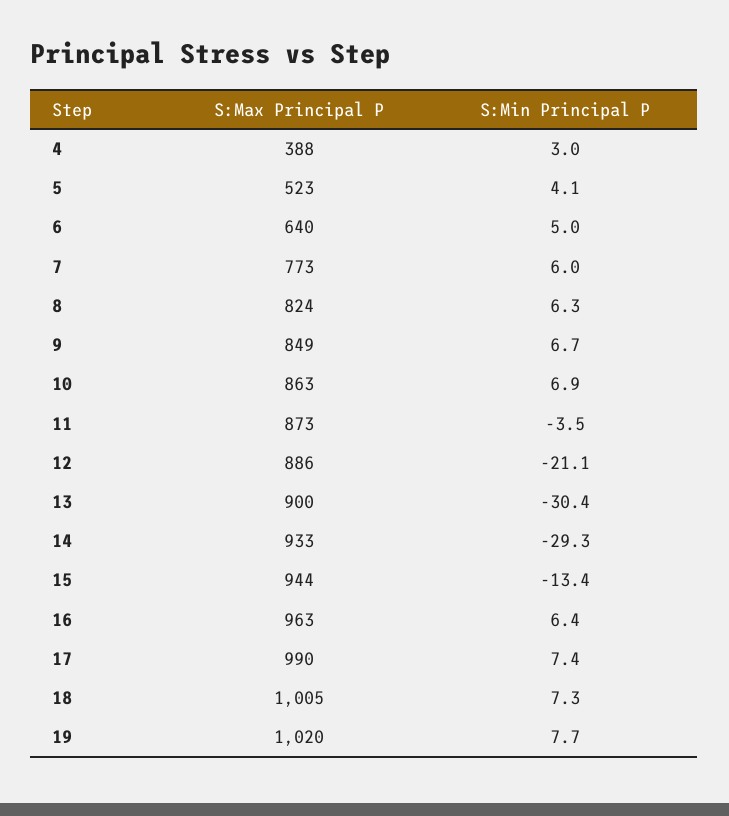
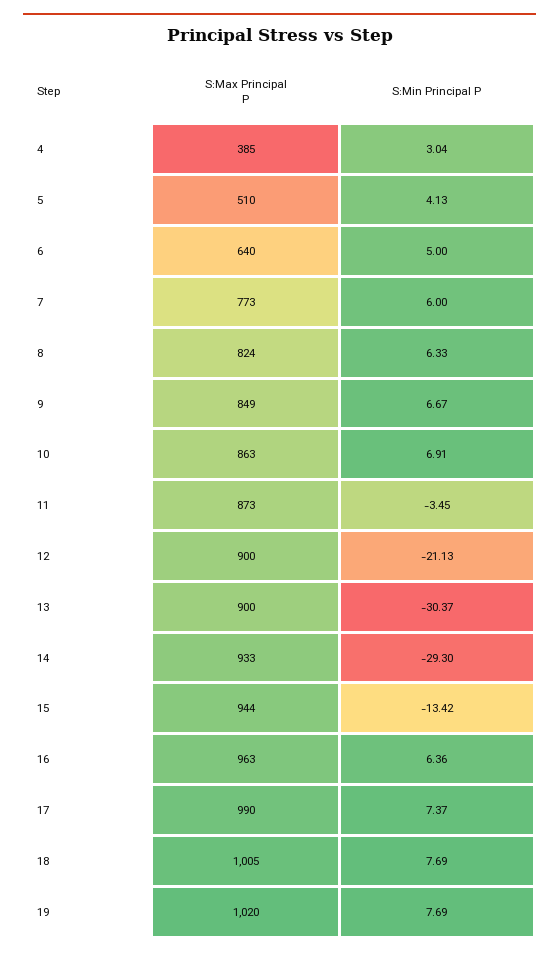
  {
    "S:Max Principal P": {
-     "4": 388,
+     "4": 385,
-     "5": 523,
+     "5": 510,
      "6": 640,
      "7": 773,
      "8": 824,
      "9": 849,
      "10": 863,
      "11": 873,
-     "12": 886,
+     "12": 900,
      "13": 900,
      "14": 933,
      "15": 944,
      "16": 963,
      "17": 990,
      "18": 1005,
      "19": 1020
    },
    "S:Min Principal P": {
      "4": 3.04,
      "5": 4.13,
      "6": 5,
      "7": 6,
      "8": 6.33,
      "9": 6.67,
      "10": 6.91,
      "11": -3.45,
      "12": -21.13,
      "13": -30.37,
      "14": -29.3,
      "15": -13.42,
      "16": 6.36,
      "17": 7.37,
-     "18": 7.3,
+     "18": 7.69,
      "19": 7.69
    }
  }

